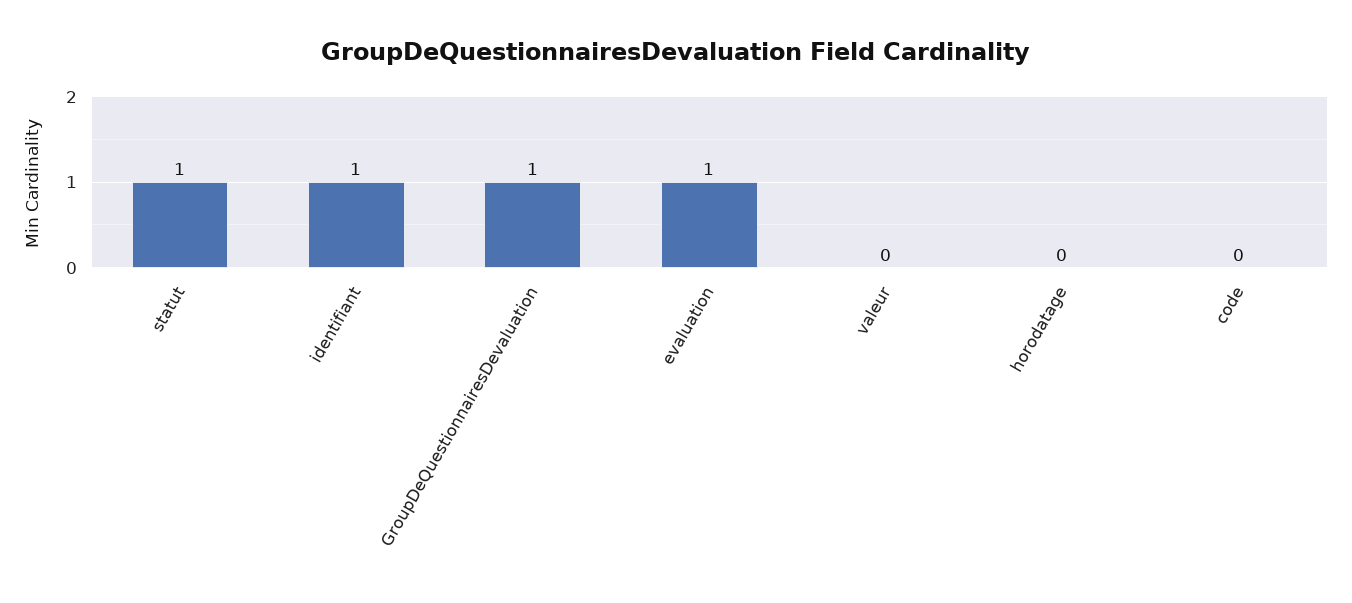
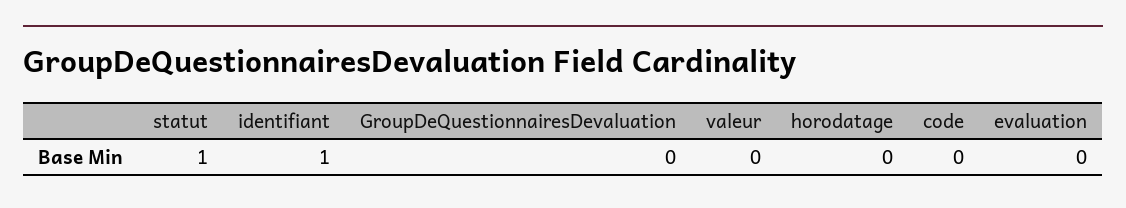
  {
    "statut": 1,
    "identifiant": 1,
-   "GroupDeQuestionnairesDevaluation": 1,
+   "GroupDeQuestionnairesDevaluation": 0,
-   "evaluation": 1,
+   "evaluation": 0,
    "valeur": 0,
    "horodatage": 0,
    "code": 0
  }

